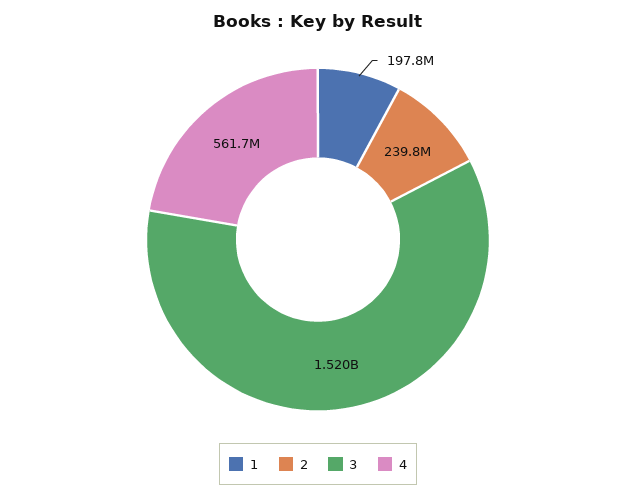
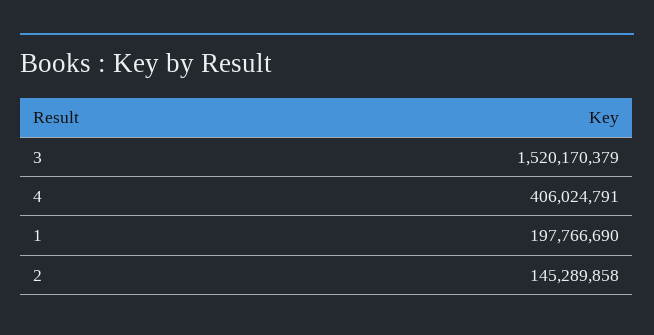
  {
    "1": 197766690,
-   "2": 239800000,
+   "2": 145289858,
    "3": 1520170379,
-   "4": 561700000
+   "4": 406024791
  }

